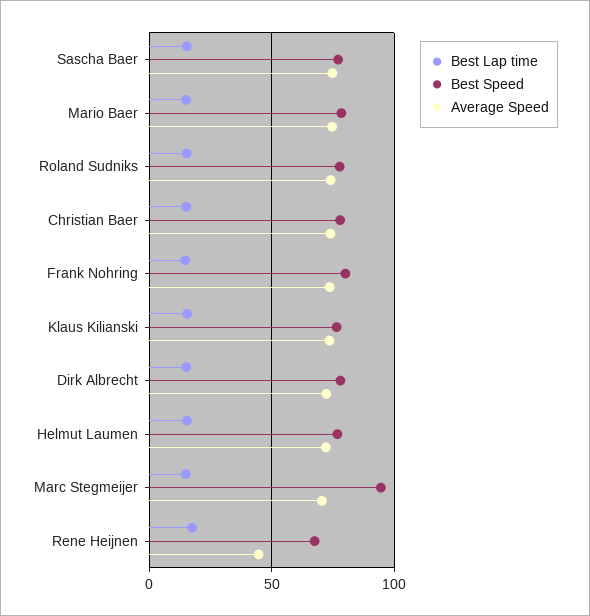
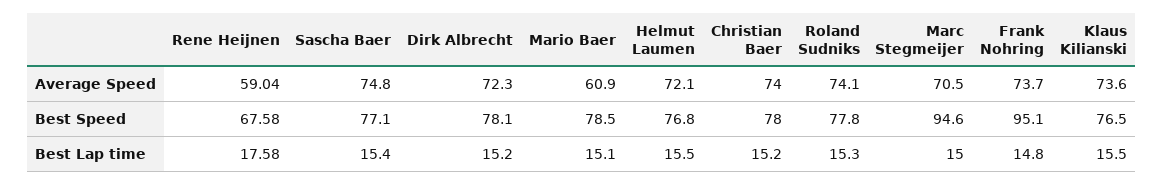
  {
    "Best Lap time": {
      "Sascha Baer": 15.4,
      "Mario Baer": 15.1,
      "Roland Sudniks": 15.3,
      "Christian Baer": 15.2,
      "Frank Nohring": 14.8,
      "Klaus Kilianski": 15.5,
      "Dirk Albrecht": 15.2,
      "Helmut Laumen": 15.5,
      "Marc Stegmeijer": 15,
      "Rene Heijnen": 17.58
    },
    "Best Speed": {
      "Sascha Baer": 77.1,
      "Mario Baer": 78.5,
      "Roland Sudniks": 77.8,
      "Christian Baer": 78,
-     "Frank Nohring": 80,
+     "Frank Nohring": 95.1,
      "Klaus Kilianski": 76.5,
      "Dirk Albrecht": 78.1,
      "Helmut Laumen": 76.8,
      "Marc Stegmeijer": 94.6,
      "Rene Heijnen": 67.58
    },
    "Average Speed": {
      "Sascha Baer": 74.8,
-     "Mario Baer": 75,
+     "Mario Baer": 60.9,
      "Roland Sudniks": 74.1,
      "Christian Baer": 74,
      "Frank Nohring": 73.7,
      "Klaus Kilianski": 73.6,
      "Dirk Albrecht": 72.3,
      "Helmut Laumen": 72.1,
      "Marc Stegmeijer": 70.5,
-     "Rene Heijnen": 45
+     "Rene Heijnen": 59.04
    }
  }

